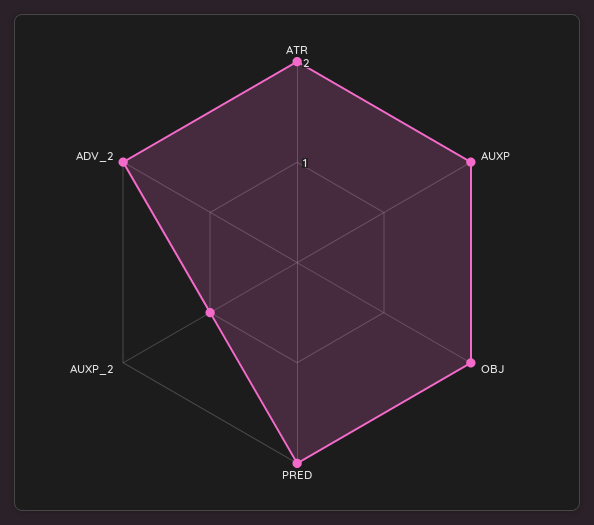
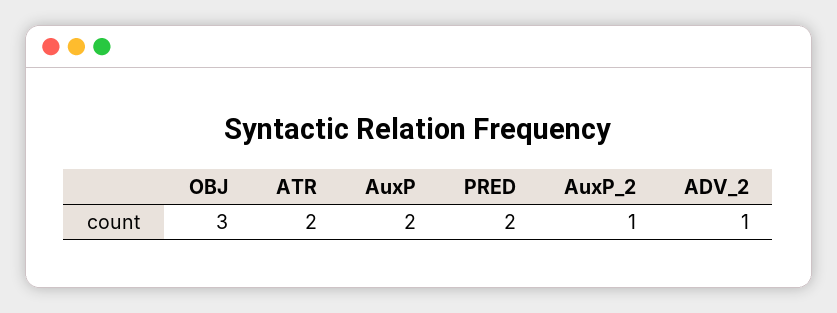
  {
    "ATR": 2,
    "AUXP": 2,
-   "OBJ": 2,
+   "OBJ": 3,
    "PRED": 2,
    "AUXP_2": 1,
-   "ADV_2": 2
+   "ADV_2": 1
  }

